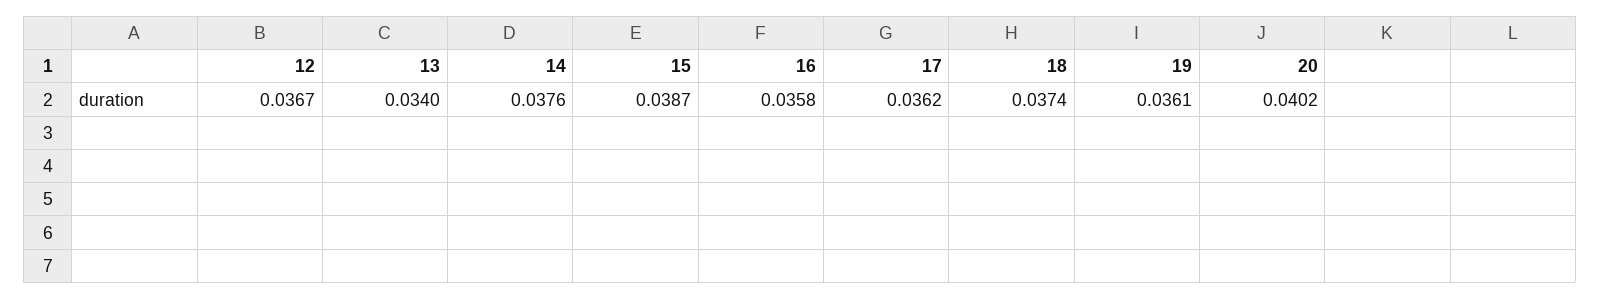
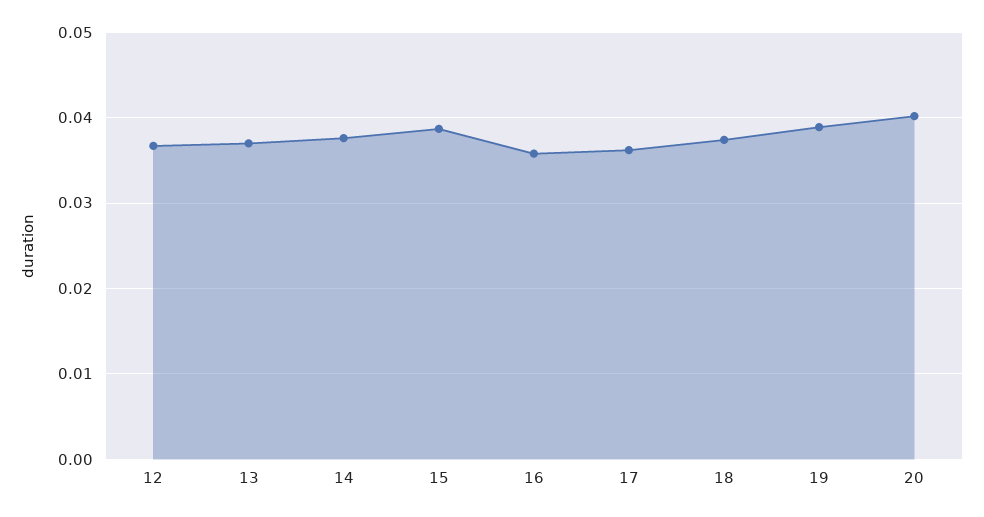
  {
    "12": 0.0367,
-   "13": 0.034,
+   "13": 0.037,
    "14": 0.0376,
    "15": 0.0387,
    "16": 0.0358,
    "17": 0.0362,
    "18": 0.0374,
-   "19": 0.0361,
+   "19": 0.039,
    "20": 0.0402
  }

